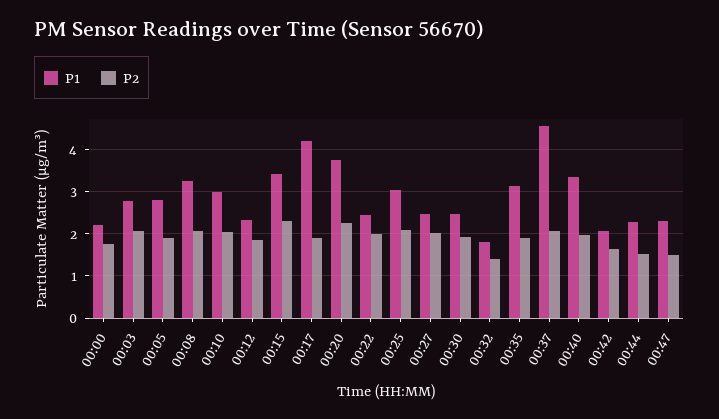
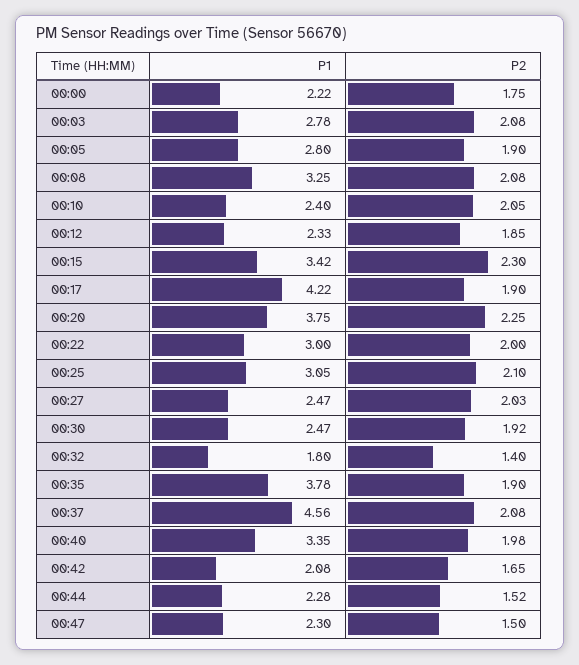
  {
    "P1": {
      "00:00": 2.22,
      "00:03": 2.78,
      "00:05": 2.8,
      "00:08": 3.25,
-     "00:10": 3,
+     "00:10": 2.4,
      "00:12": 2.33,
      "00:15": 3.42,
      "00:17": 4.22,
      "00:20": 3.75,
-     "00:22": 2.4,
+     "00:22": 3,
      "00:25": 3.05,
      "00:27": 2.47,
      "00:30": 2.47,
      "00:32": 1.8,
-     "00:35": 3.2,
+     "00:35": 3.78,
      "00:37": 4.56,
      "00:40": 3.35,
      "00:42": 2.08,
      "00:44": 2.28,
      "00:47": 2.3
    },
    "P2": {
      "00:00": 1.75,
      "00:03": 2.08,
      "00:05": 1.9,
      "00:08": 2.08,
      "00:10": 2.05,
      "00:12": 1.85,
      "00:15": 2.3,
      "00:17": 1.9,
      "00:20": 2.25,
      "00:22": 2,
      "00:25": 2.1,
      "00:27": 2.03,
      "00:30": 1.92,
      "00:32": 1.4,
      "00:35": 1.9,
      "00:37": 2.08,
      "00:40": 1.98,
      "00:42": 1.65,
      "00:44": 1.52,
      "00:47": 1.5
    }
  }

